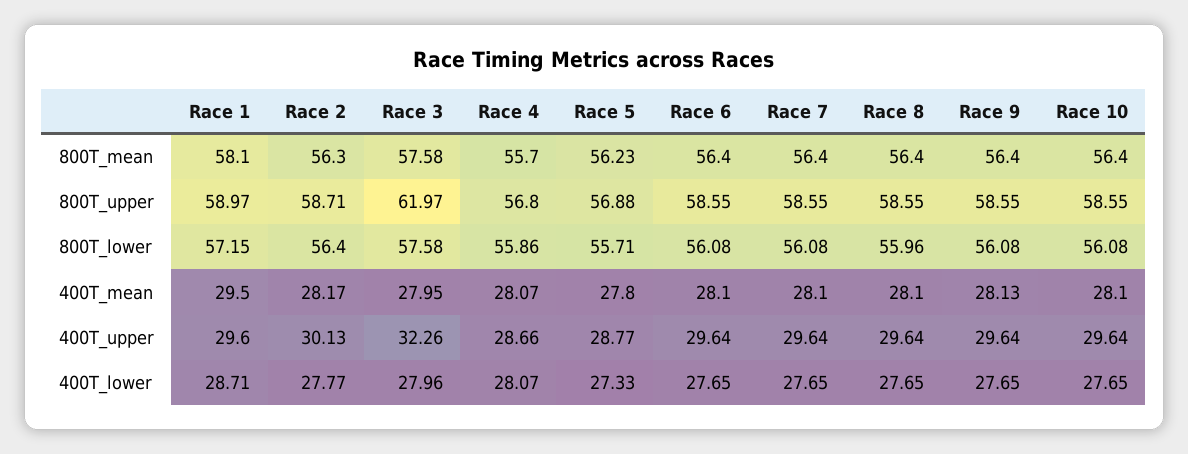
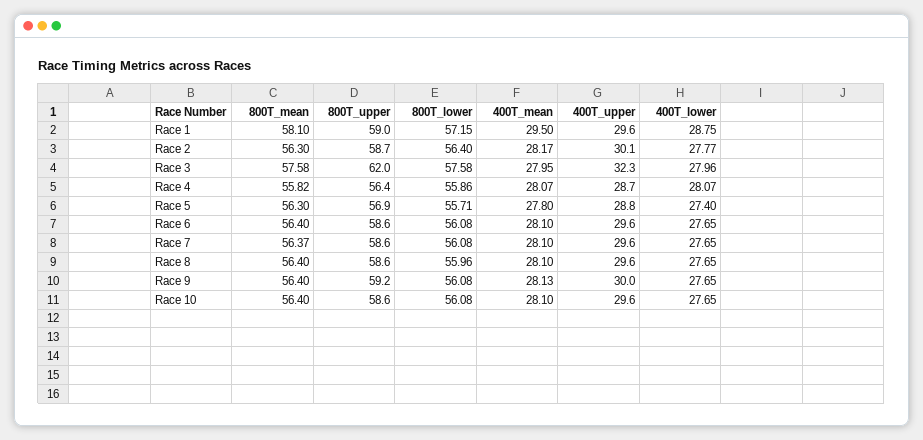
  {
    "Race 1": {
      "800T_mean": 58.1,
      "800T_upper": 58.97,
      "800T_lower": 57.15,
      "400T_mean": 29.5,
      "400T_upper": 29.6,
-     "400T_lower": 28.71
+     "400T_lower": 28.75
    },
    "Race 2": {
      "800T_mean": 56.3,
      "800T_upper": 58.71,
      "800T_lower": 56.4,
      "400T_mean": 28.17,
      "400T_upper": 30.13,
      "400T_lower": 27.77
    },
    "Race 3": {
      "800T_mean": 57.58,
      "800T_upper": 61.97,
      "800T_lower": 57.58,
      "400T_mean": 27.95,
      "400T_upper": 32.26,
      "400T_lower": 27.96
    },
    "Race 4": {
-     "800T_mean": 55.7,
+     "800T_mean": 55.82,
-     "800T_upper": 56.8,
+     "800T_upper": 56.4,
      "800T_lower": 55.86,
      "400T_mean": 28.07,
      "400T_upper": 28.66,
      "400T_lower": 28.07
    },
    "Race 5": {
-     "800T_mean": 56.23,
+     "800T_mean": 56.3,
      "800T_upper": 56.88,
      "800T_lower": 55.71,
      "400T_mean": 27.8,
      "400T_upper": 28.77,
-     "400T_lower": 27.33
+     "400T_lower": 27.4
    },
    "Race 6": {
      "800T_mean": 56.4,
      "800T_upper": 58.55,
      "800T_lower": 56.08,
      "400T_mean": 28.1,
      "400T_upper": 29.64,
      "400T_lower": 27.65
    },
    "Race 7": {
-     "800T_mean": 56.4,
+     "800T_mean": 56.37,
      "800T_upper": 58.55,
      "800T_lower": 56.08,
      "400T_mean": 28.1,
      "400T_upper": 29.64,
      "400T_lower": 27.65
    },
    "Race 8": {
      "800T_mean": 56.4,
      "800T_upper": 58.55,
      "800T_lower": 55.96,
      "400T_mean": 28.1,
      "400T_upper": 29.64,
      "400T_lower": 27.65
    },
    "Race 9": {
      "800T_mean": 56.4,
-     "800T_upper": 58.55,
+     "800T_upper": 59.2,
      "800T_lower": 56.08,
      "400T_mean": 28.13,
-     "400T_upper": 29.64,
+     "400T_upper": 30,
      "400T_lower": 27.65
    },
    "Race 10": {
      "800T_mean": 56.4,
      "800T_upper": 58.55,
      "800T_lower": 56.08,
      "400T_mean": 28.1,
      "400T_upper": 29.64,
      "400T_lower": 27.65
    }
  }

